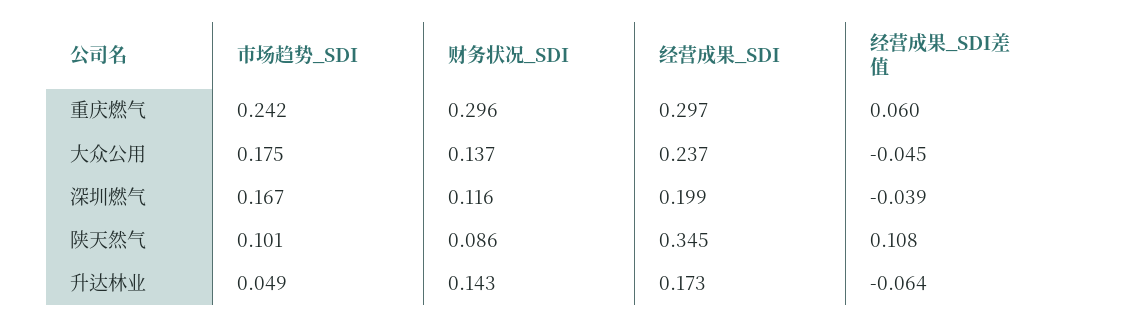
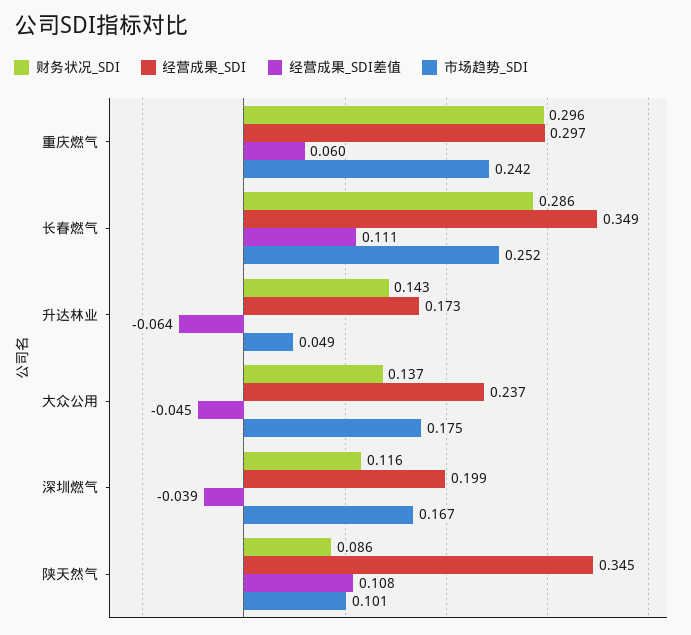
  {
    "市场趋势_SDI": {
      "重庆燃气": 0.242,
      "大众公用": 0.175,
      "深圳燃气": 0.167,
      "陕天然气": 0.101,
-     "升达林业": 0.049
+     "升达林业": 0.049,
+     "长春燃气": 0.252
    },
    "财务状况_SDI": {
      "重庆燃气": 0.296,
      "大众公用": 0.137,
      "深圳燃气": 0.116,
      "陕天然气": 0.086,
-     "升达林业": 0.143
+     "升达林业": 0.143,
+     "长春燃气": 0.286
    },
    "经营成果_SDI": {
      "重庆燃气": 0.297,
      "大众公用": 0.237,
      "深圳燃气": 0.199,
      "陕天然气": 0.345,
-     "升达林业": 0.173
+     "升达林业": 0.173,
+     "长春燃气": 0.349
    },
    "经营成果_SDI差值": {
      "重庆燃气": 0.06,
      "大众公用": -0.045,
      "深圳燃气": -0.039,
      "陕天然气": 0.108,
-     "升达林业": -0.064
+     "升达林业": -0.064,
+     "长春燃气": 0.111
    }
  }

